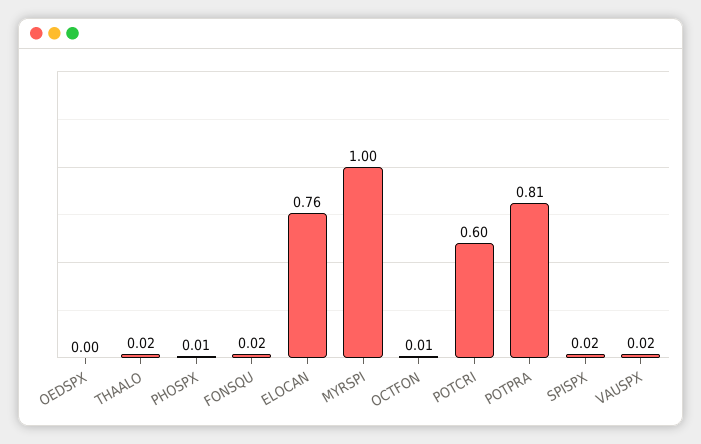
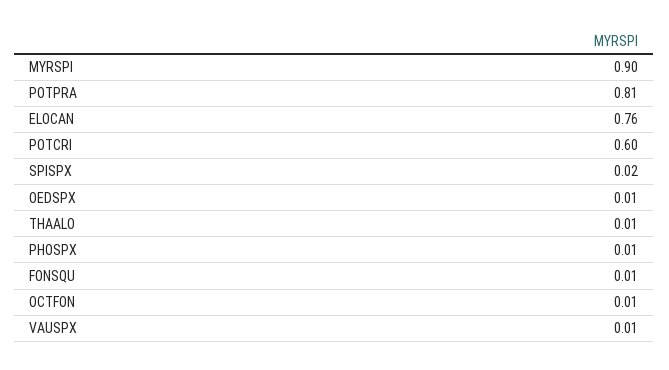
  {
-   "OEDSPX": 0,
+   "OEDSPX": 0.01,
-   "THAALO": 0.02,
+   "THAALO": 0.01,
    "PHOSPX": 0.01,
-   "FONSQU": 0.02,
+   "FONSQU": 0.01,
    "ELOCAN": 0.76,
-   "MYRSPI": 1,
+   "MYRSPI": 0.9,
    "OCTFON": 0.01,
    "POTCRI": 0.6,
    "POTPRA": 0.81,
    "SPISPX": 0.02,
-   "VAUSPX": 0.02
+   "VAUSPX": 0.01
  }

